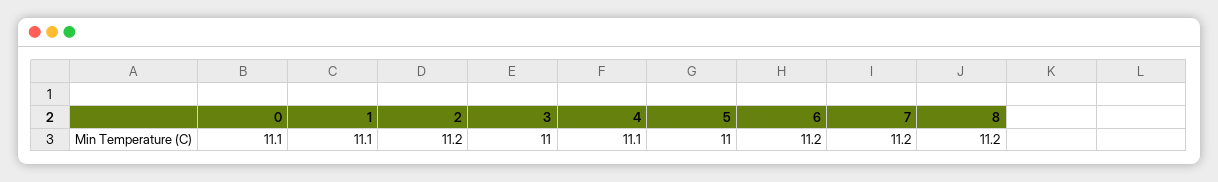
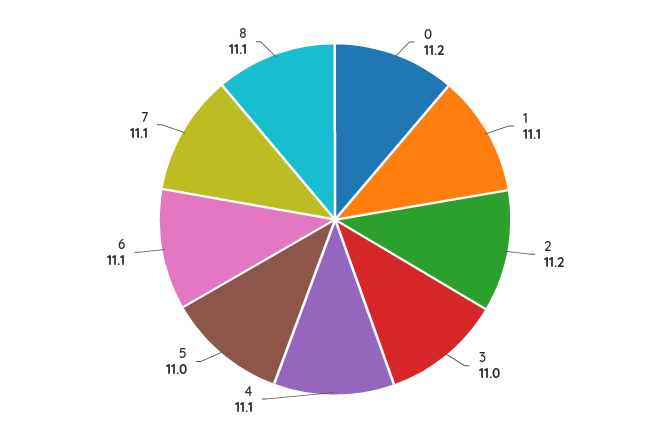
  {
-   "0": 11.1,
+   "0": 11.2,
    "1": 11.1,
    "2": 11.2,
    "3": 11,
    "4": 11.1,
    "5": 11,
-   "6": 11.2,
+   "6": 11.1,
-   "7": 11.2,
+   "7": 11.1,
-   "8": 11.2
+   "8": 11.1
  }

